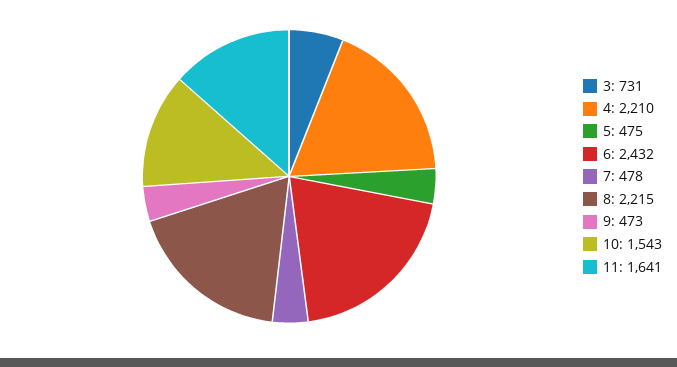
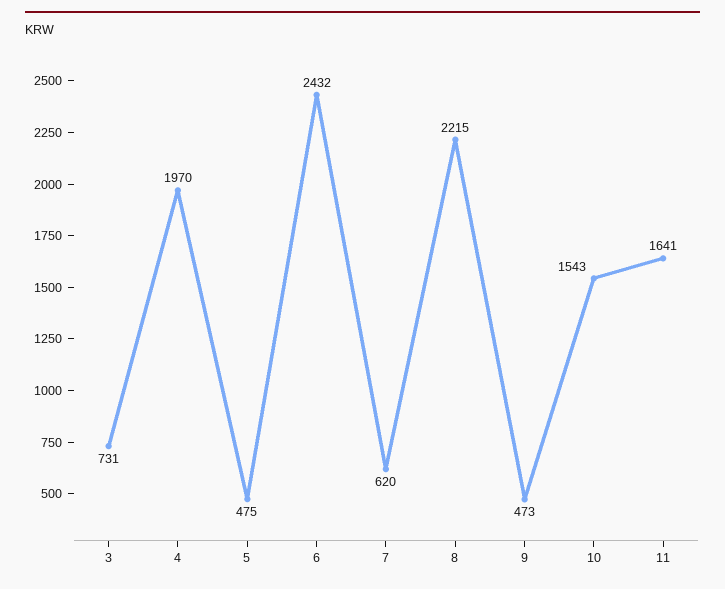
  {
    "3": 731,
-   "4": 2210,
+   "4": 1970,
    "5": 475,
    "6": 2432,
-   "7": 478,
+   "7": 620,
    "8": 2215,
    "9": 473,
    "10": 1543,
    "11": 1641
  }

